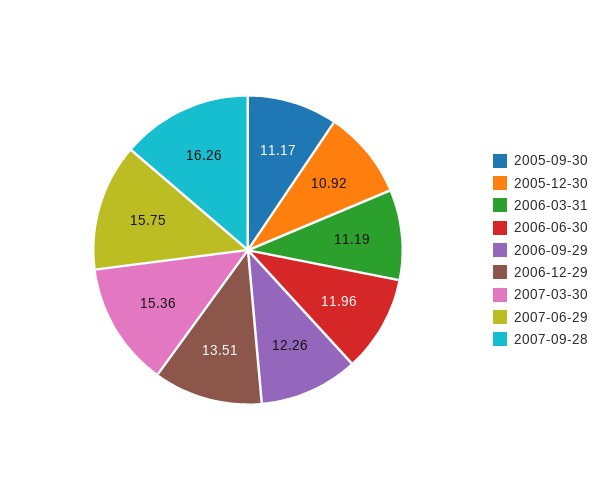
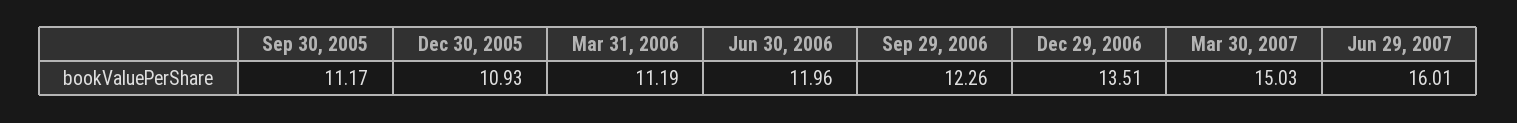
  {
    "2005-09-30": 11.17,
-   "2005-12-30": 10.92,
+   "2005-12-30": 10.93,
    "2006-03-31": 11.19,
    "2006-06-30": 11.96,
    "2006-09-29": 12.26,
    "2006-12-29": 13.51,
-   "2007-03-30": 15.36,
+   "2007-03-30": 15.03,
-   "2007-06-29": 15.75,
+   "2007-06-29": 16.01
-   "2007-09-28": 16.26
  }

